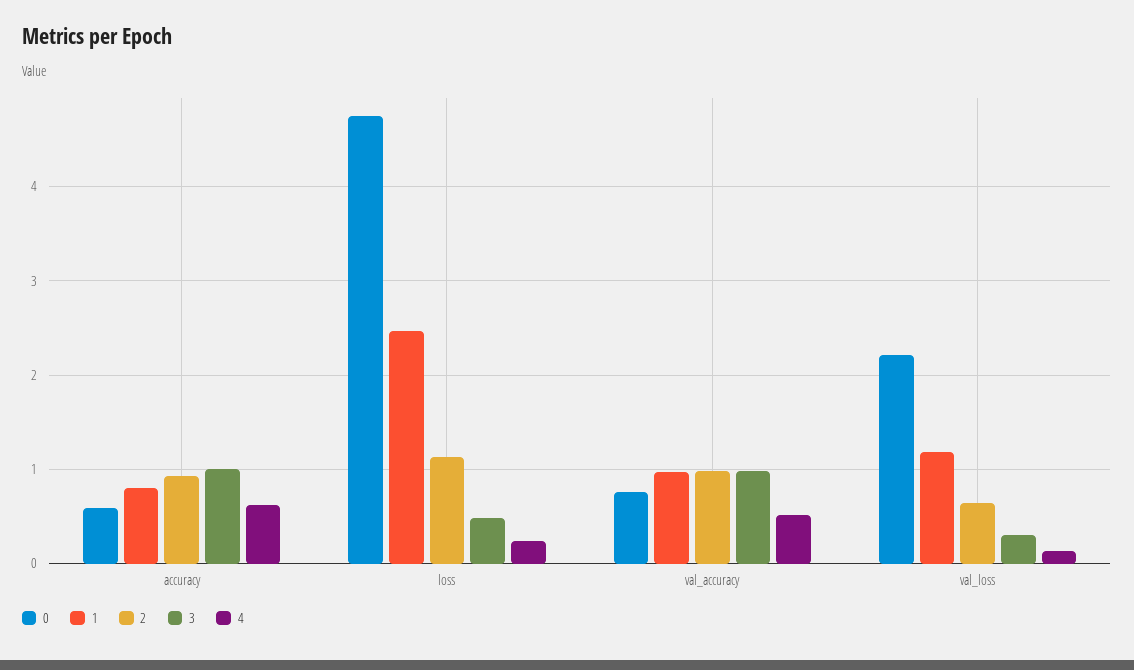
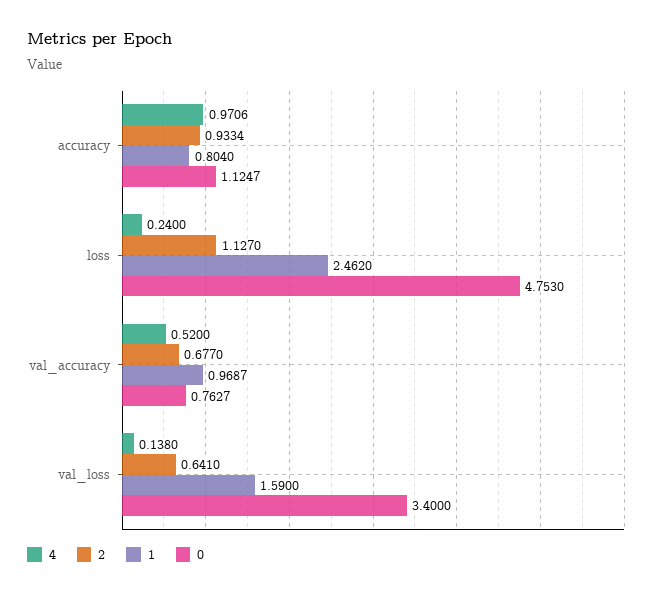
  {
    "0": {
-     "accuracy": 0.6,
+     "accuracy": 1.1247,
      "loss": 4.753,
      "val_accuracy": 0.7627,
-     "val_loss": 2.2
+     "val_loss": 3.4
    },
    "1": {
      "accuracy": 0.804,
      "loss": 2.462,
      "val_accuracy": 0.9687,
-     "val_loss": 1.2
+     "val_loss": 1.59
    },
    "2": {
      "accuracy": 0.9334,
      "loss": 1.127,
-     "val_accuracy": 1,
+     "val_accuracy": 0.677,
      "val_loss": 0.641
    },
-   "3": {
-     "accuracy": 1,
-     "loss": 0.5,
-     "val_accuracy": 1,
-     "val_loss": 0.3
-   },
    "4": {
-     "accuracy": 0.6,
+     "accuracy": 0.9706,
      "loss": 0.24,
      "val_accuracy": 0.52,
      "val_loss": 0.138
    }
  }

